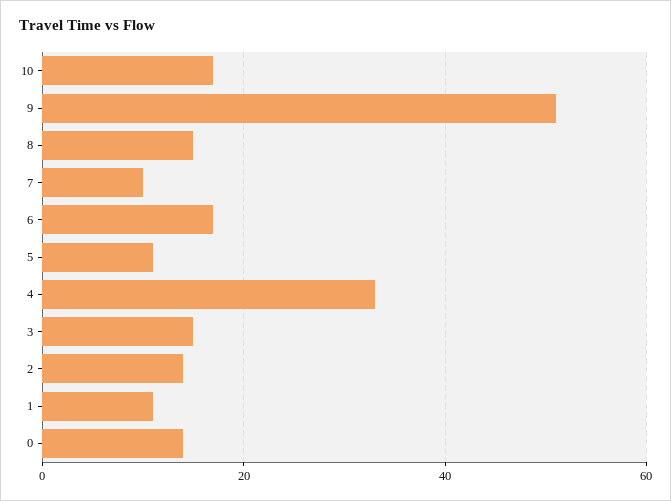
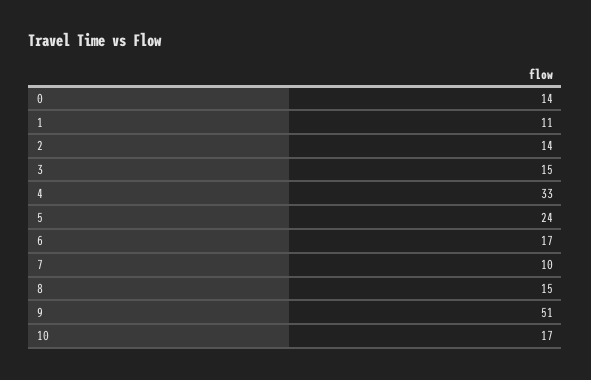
  {
    "10": 17,
    "9": 51,
    "8": 15,
    "7": 10,
    "6": 17,
-   "5": 10,
+   "5": 24,
    "4": 33,
    "3": 15,
    "2": 14,
    "1": 11,
    "0": 14
  }

